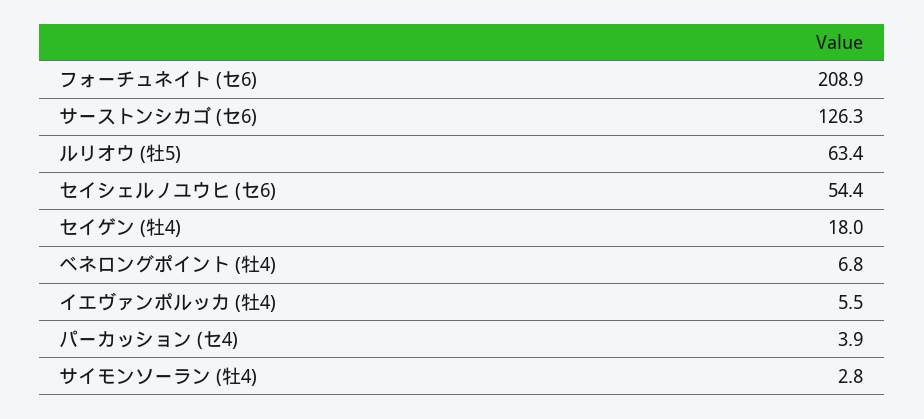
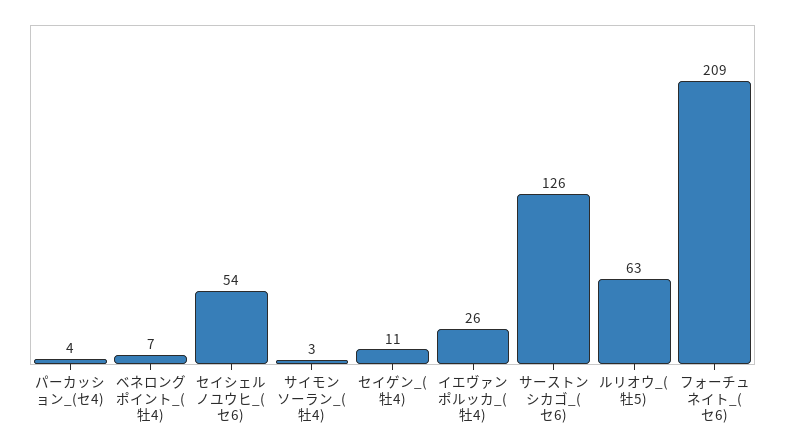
  {
    "フォーチュネイト (セ6)": 208.9,
    "サーストンシカゴ (セ6)": 126.3,
    "ルリオウ (牡5)": 63.4,
    "セイシェルノユウヒ (セ6)": 54.4,
-   "セイゲン (牡4)": 18,
+   "セイゲン (牡4)": 11,
    "ベネロングポイント (牡4)": 6.8,
-   "イエヴァンポルッカ (牡4)": 5.5,
+   "イエヴァンポルッカ (牡4)": 26,
    "パーカッション (セ4)": 3.9,
    "サイモンソーラン (牡4)": 2.8
  }

